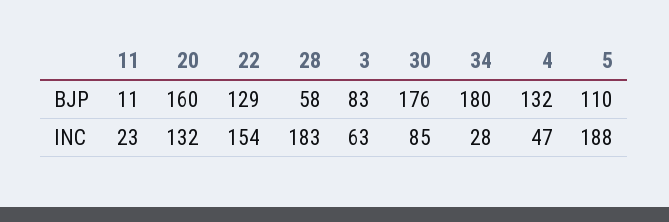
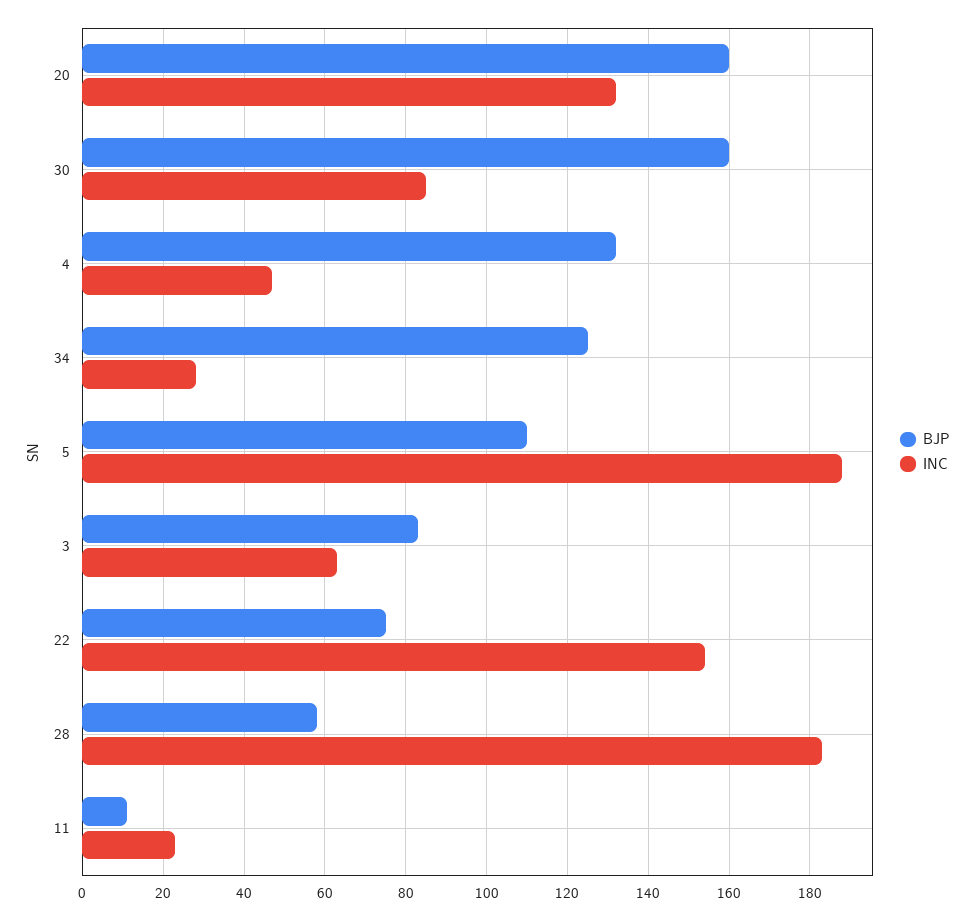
  {
    "BJP": {
      "11": 11,
      "20": 160,
-     "22": 129,
+     "22": 75,
      "28": 58,
      "3": 83,
-     "30": 176,
+     "30": 160,
-     "34": 180,
+     "34": 125,
      "4": 132,
      "5": 110
    },
    "INC": {
      "11": 23,
      "20": 132,
      "22": 154,
      "28": 183,
      "3": 63,
      "30": 85,
      "34": 28,
      "4": 47,
      "5": 188
    }
  }

